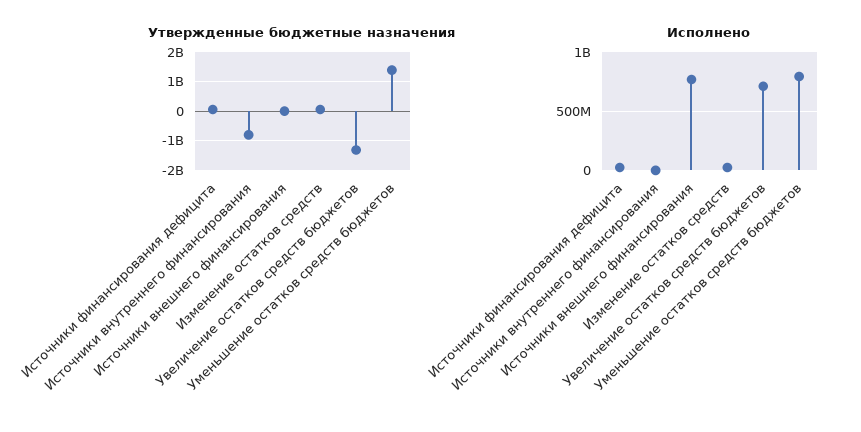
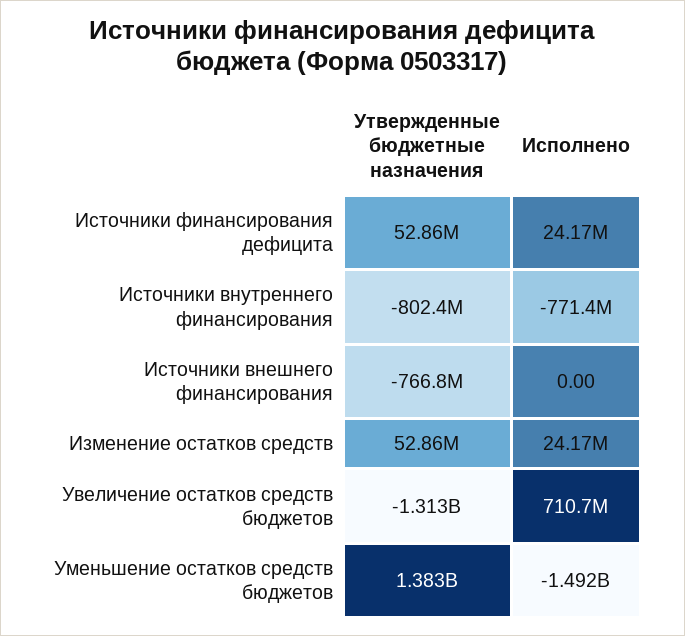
  {
    "Утвержденные бюджетные назначения": {
      "Источники финансирования дефицита": 52860000,
      "Источники внутреннего финансирования": -802400000,
-     "Источники внешнего финансирования": 0,
+     "Источники внешнего финансирования": -766800000,
      "Изменение остатков средств": 52860000,
      "Увеличение остатков средств бюджетов": -1313000000,
      "Уменьшение остатков средств бюджетов": 1383000000
    },
    "Исполнено": {
      "Источники финансирования дефицита": 24170000,
-     "Источники внутреннего финансирования": 0,
+     "Источники внутреннего финансирования": -771400000,
-     "Источники внешнего финансирования": 800000000,
+     "Источники внешнего финансирования": 0,
      "Изменение остатков средств": 24170000,
      "Увеличение остатков средств бюджетов": 710700000,
-     "Уменьшение остатков средств бюджетов": 800000000
+     "Уменьшение остатков средств бюджетов": -1492000000
    }
  }

